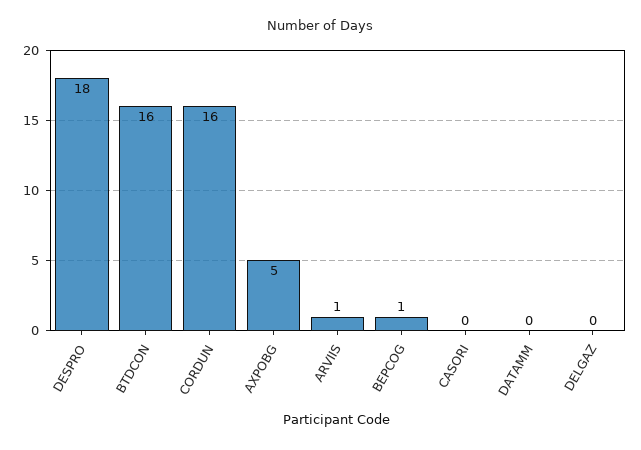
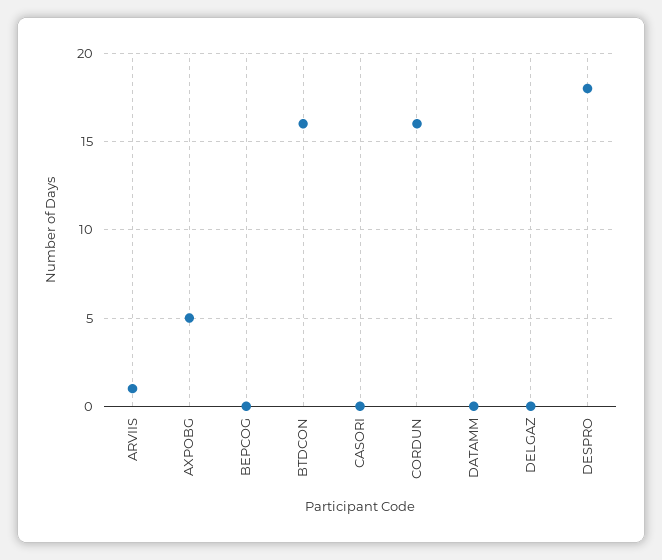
  {
    "DESPRO": 18,
    "BTDCON": 16,
    "CORDUN": 16,
    "AXPOBG": 5,
    "ARVIIS": 1,
-   "BEPCOG": 1,
+   "BEPCOG": 0,
    "CASORI": 0,
    "DATAMM": 0,
    "DELGAZ": 0
  }

